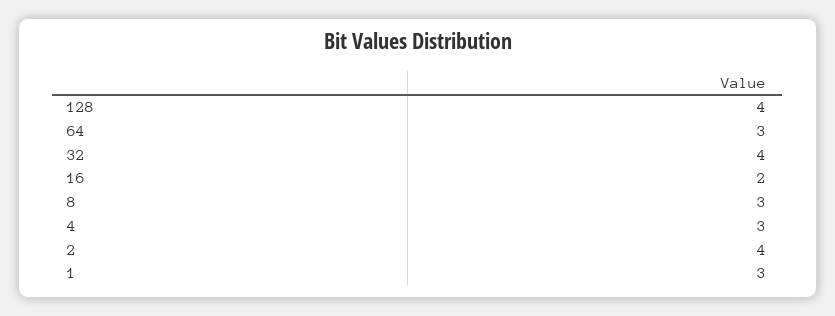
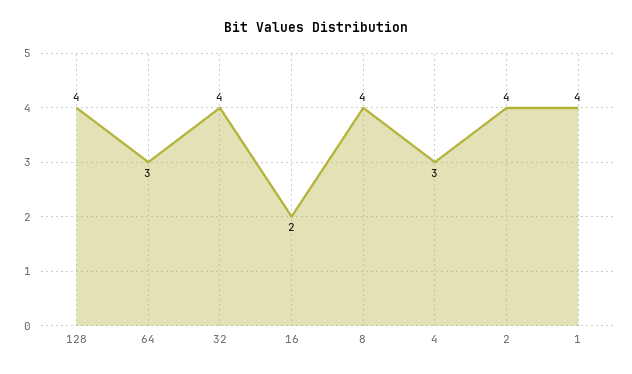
  {
    "128": 4,
    "64": 3,
    "32": 4,
    "16": 2,
-   "8": 3,
+   "8": 4,
    "4": 3,
    "2": 4,
-   "1": 3
+   "1": 4
  }

